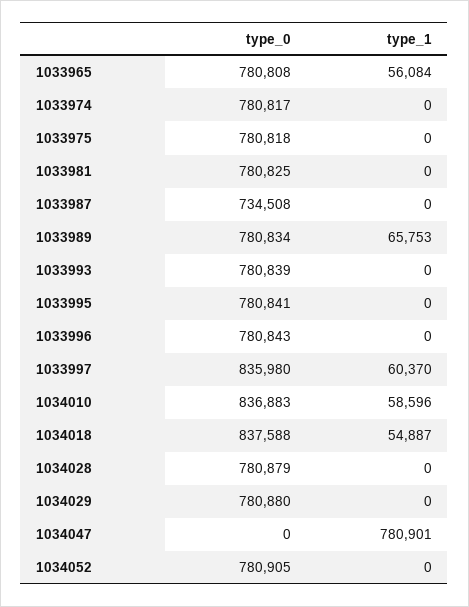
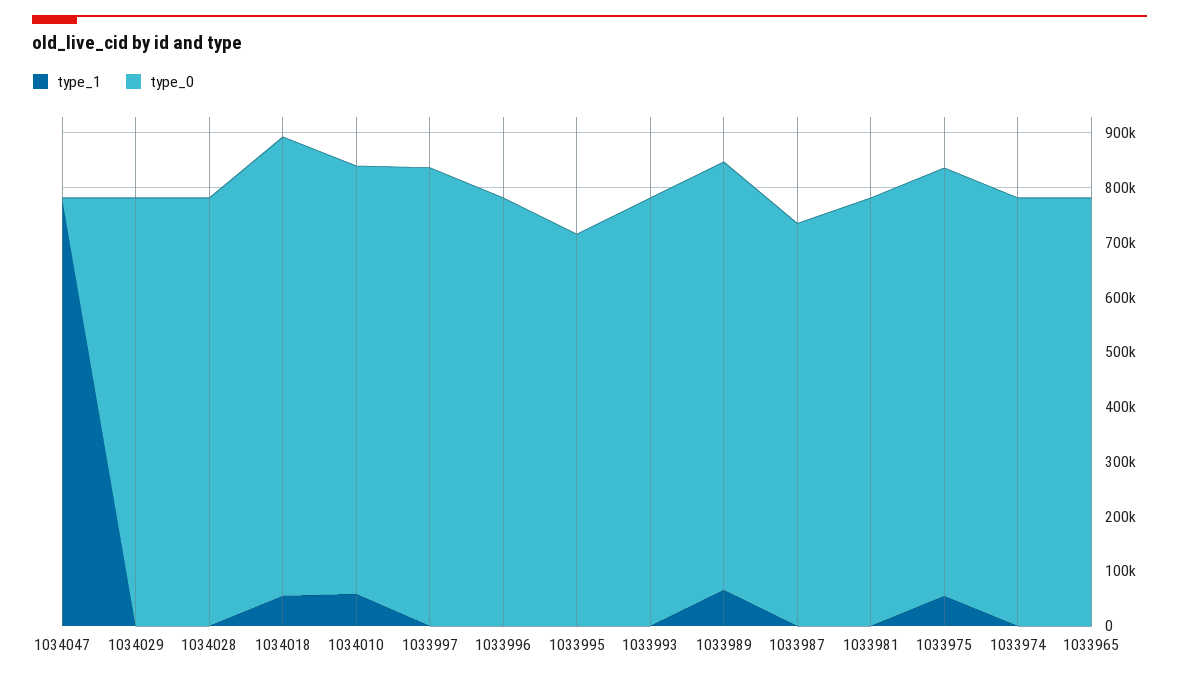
  {
    "type_0": {
      "1033965": 780808,
      "1033974": 780817,
      "1033975": 780818,
      "1033981": 780825,
      "1033987": 734508,
      "1033989": 780834,
      "1033993": 780839,
-     "1033995": 780841,
+     "1033995": 720000,
      "1033996": 780843,
      "1033997": 835980,
-     "1034010": 836883,
+     "1034010": 780000,
      "1034018": 837588,
      "1034028": 780879,
      "1034029": 780880,
-     "1034047": 0,
+     "1034047": 0
-     "1034052": 780905
    },
    "type_1": {
-     "1033965": 56084,
+     "1033965": 0,
      "1033974": 0,
-     "1033975": 0,
+     "1033975": 60000,
      "1033981": 0,
      "1033987": 0,
      "1033989": 65753,
      "1033993": 0,
      "1033995": 0,
      "1033996": 0,
-     "1033997": 60370,
+     "1033997": 0,
      "1034010": 58596,
      "1034018": 54887,
      "1034028": 0,
      "1034029": 0,
-     "1034047": 780901,
+     "1034047": 780901
-     "1034052": 0
    }
  }

